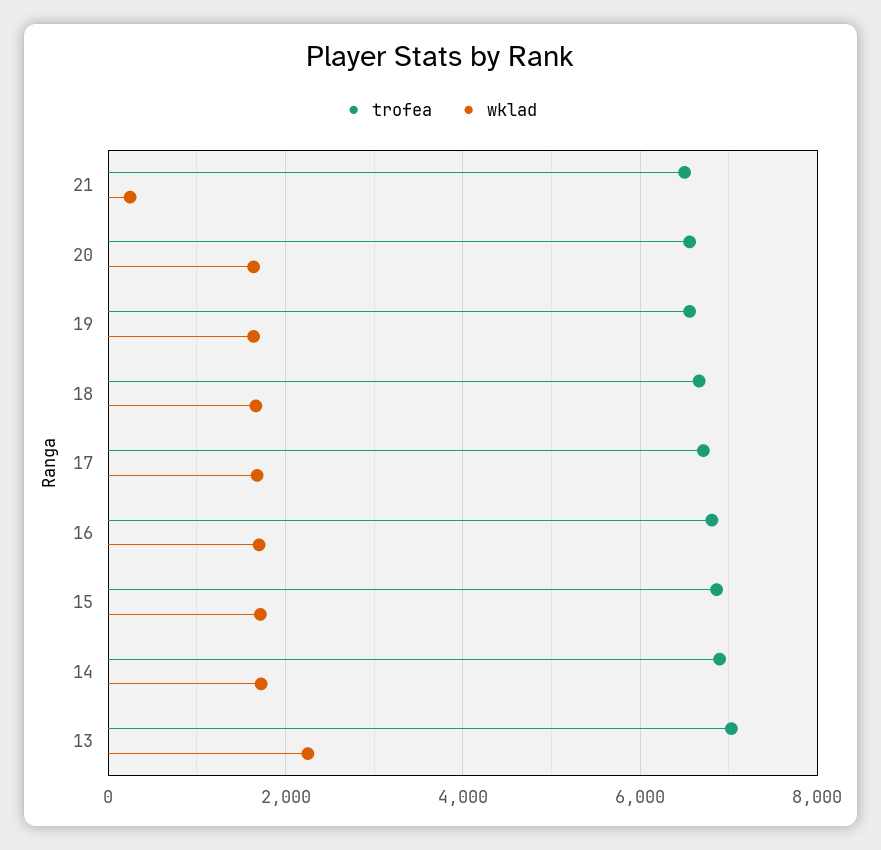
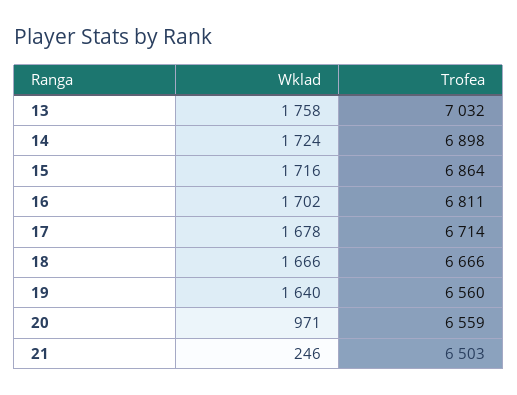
  {
    "trofea": {
      "21": 6503,
      "20": 6559,
      "19": 6560,
      "18": 6666,
      "17": 6714,
      "16": 6811,
      "15": 6864,
      "14": 6898,
      "13": 7032
    },
    "wklad": {
      "21": 246,
-     "20": 1600,
+     "20": 971,
      "19": 1640,
      "18": 1666,
      "17": 1678,
      "16": 1702,
      "15": 1716,
      "14": 1724,
-     "13": 2200
+     "13": 1758
    }
  }

